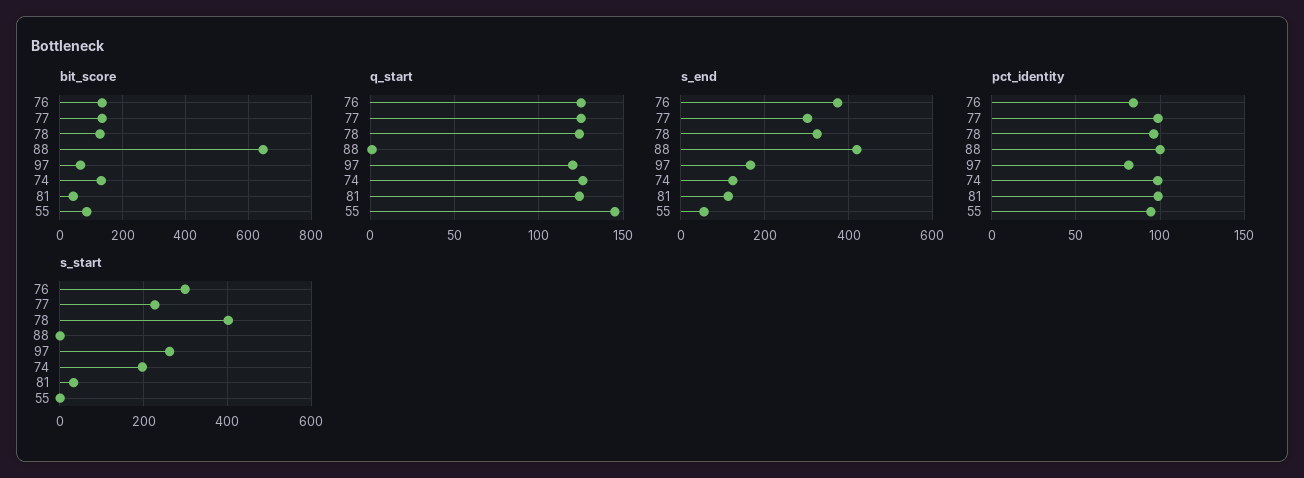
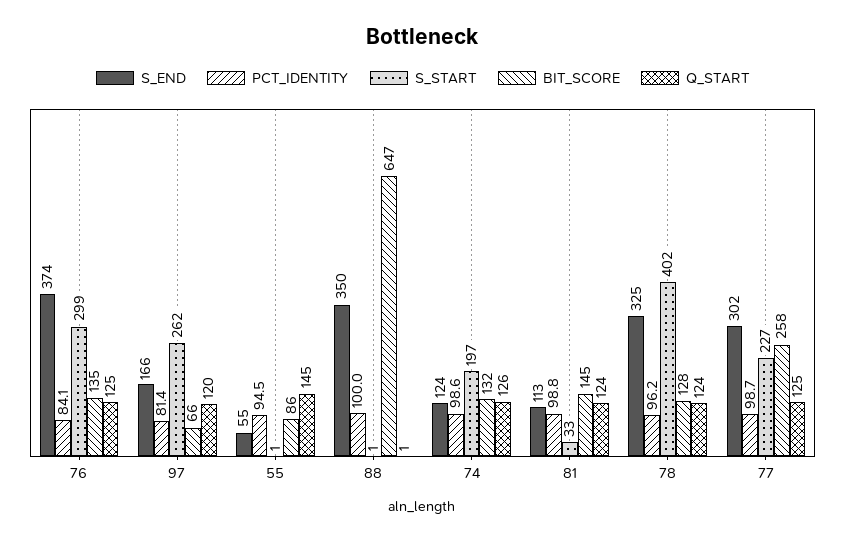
  {
    "bit_score": {
      "76": 135,
-     "77": 140,
+     "77": 258,
      "78": 128,
      "88": 647,
      "97": 66,
      "74": 132,
-     "81": 40,
+     "81": 145,
      "55": 86
    },
    "q_start": {
      "76": 125,
      "77": 125,
      "78": 124,
      "88": 1,
      "97": 120,
      "74": 126,
      "81": 124,
      "55": 145
    },
    "s_end": {
      "76": 374,
      "77": 302,
      "78": 325,
-     "88": 420,
+     "88": 350,
      "97": 166,
      "74": 124,
      "81": 113,
      "55": 55
    },
    "pct_identity": {
      "76": 84.1,
      "77": 98.7,
      "78": 96.2,
      "88": 100,
      "97": 81.4,
      "74": 98.6,
      "81": 98.8,
      "55": 94.5
    },
    "s_start": {
      "76": 299,
      "77": 227,
      "78": 402,
      "88": 1,
      "97": 262,
      "74": 197,
      "81": 33,
      "55": 1
    }
  }

